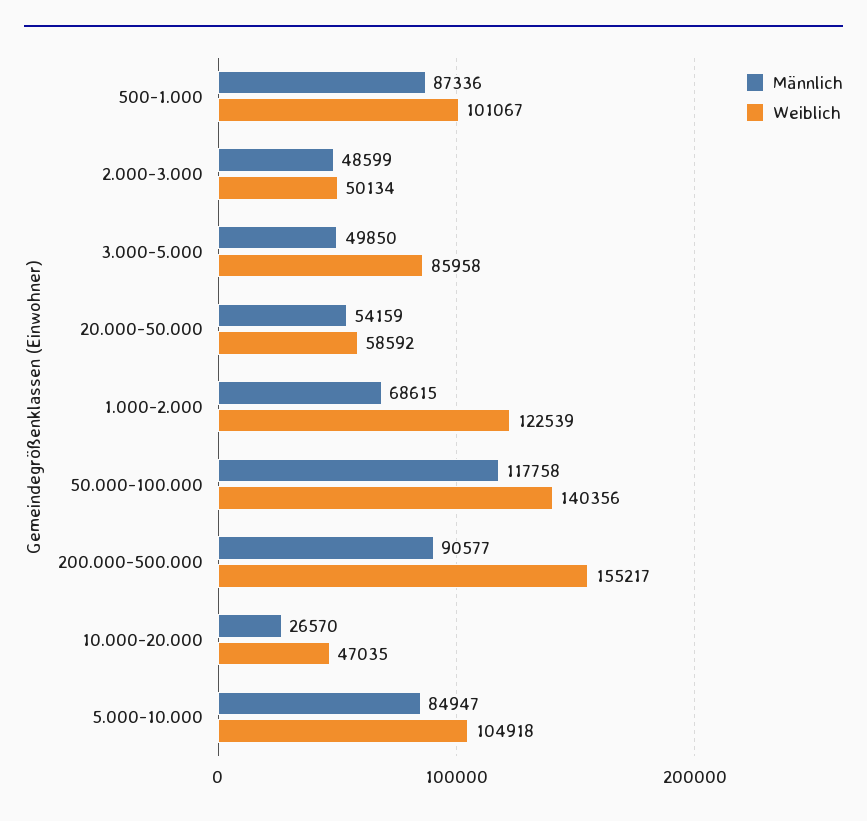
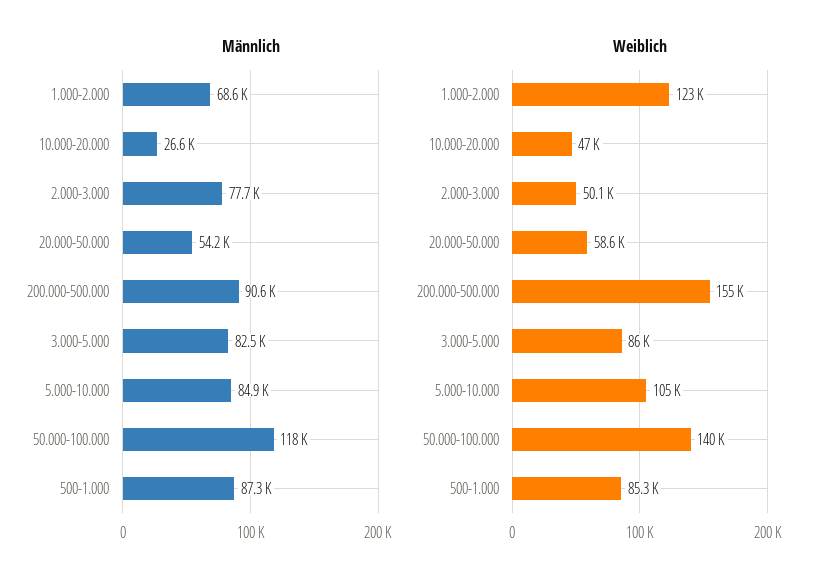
  {
    "Männlich": {
      "500-1.000": 87336,
-     "2.000-3.000": 48599,
+     "2.000-3.000": 77700,
-     "3.000-5.000": 49850,
+     "3.000-5.000": 82500,
      "20.000-50.000": 54159,
      "1.000-2.000": 68615,
      "50.000-100.000": 117758,
      "200.000-500.000": 90577,
      "10.000-20.000": 26570,
      "5.000-10.000": 84947
    },
    "Weiblich": {
-     "500-1.000": 101067,
+     "500-1.000": 85300,
      "2.000-3.000": 50134,
      "3.000-5.000": 85958,
      "20.000-50.000": 58592,
      "1.000-2.000": 122539,
      "50.000-100.000": 140356,
      "200.000-500.000": 155217,
      "10.000-20.000": 47035,
      "5.000-10.000": 104918
    }
  }

